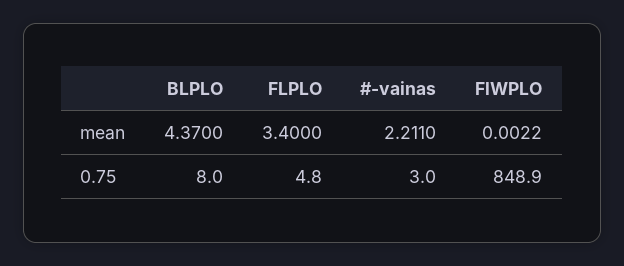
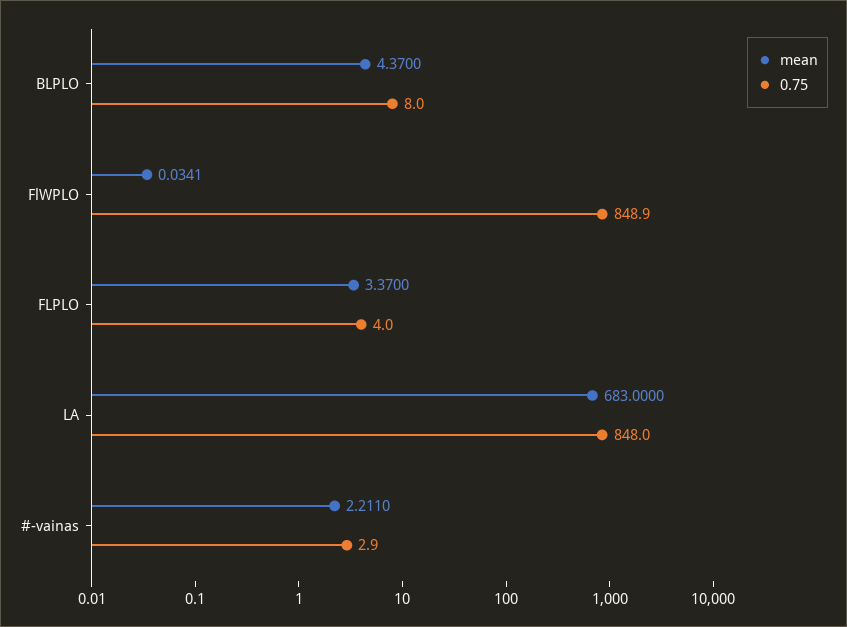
  {
    "mean": {
      "BLPLO": 4.37,
-     "FLPLO": 3.4,
+     "FLPLO": 3.37,
      "#-vainas": 2.211,
-     "FlWPLO": 0.0022
+     "FlWPLO": 0.0341,
+     "LA": 683
    },
    "0.75": {
      "BLPLO": 8,
-     "FLPLO": 4.8,
+     "FLPLO": 4,
-     "#-vainas": 3,
+     "#-vainas": 2.9,
-     "FlWPLO": 848.9
+     "FlWPLO": 848.9,
+     "LA": 848
    }
  }

